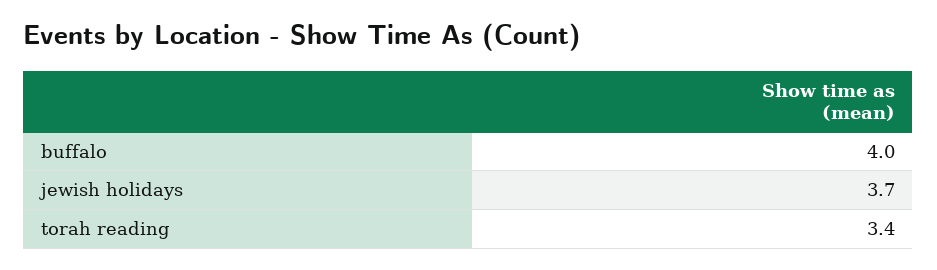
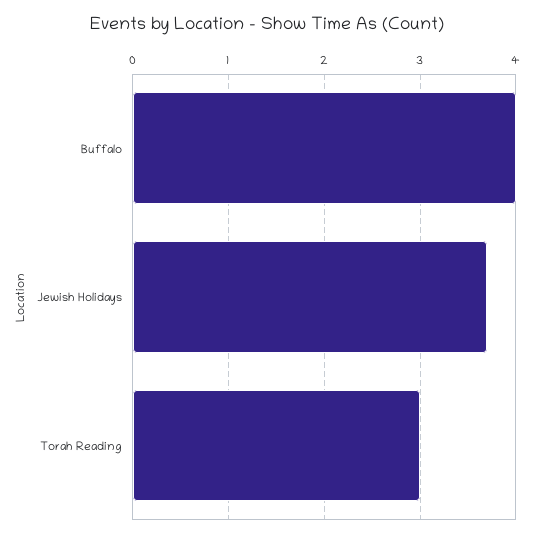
  {
    "buffalo": 4,
    "jewish holidays": 3.7,
-   "torah reading": 3.4
+   "torah reading": 3
  }

